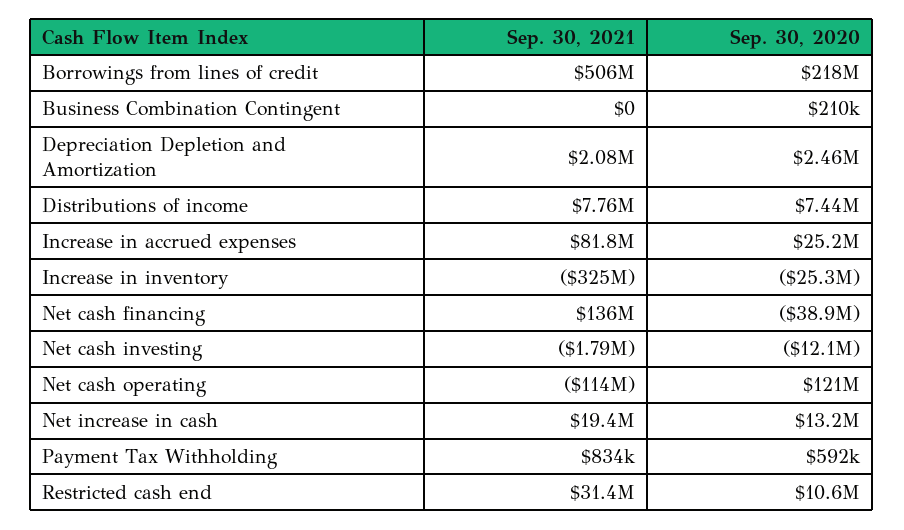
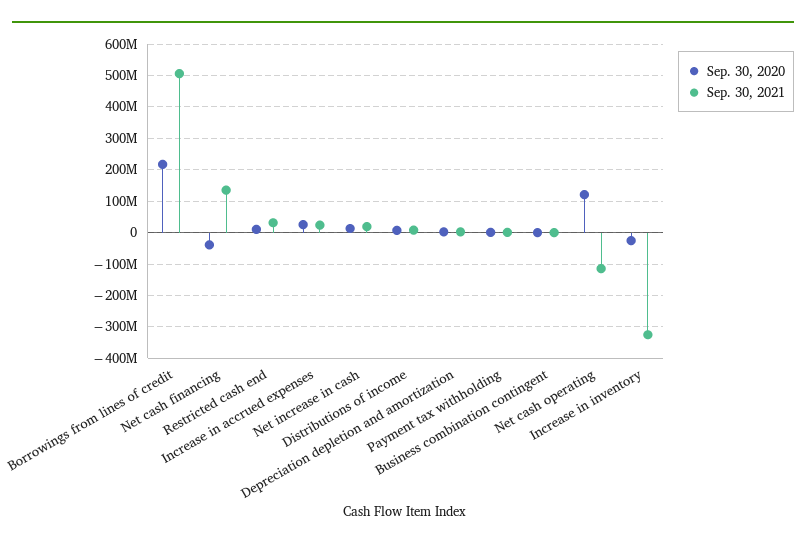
  {
    "Sep. 30, 2021": {
      "Borrowings from lines of credit": 506000000,
      "Business Combination Contingent": 0,
      "Depreciation Depletion and Amortization": 2080000,
      "Distributions of income": 7760000,
-     "Increase in accrued expenses": 81800000,
+     "Increase in accrued expenses": 20000000,
      "Increase in inventory": -325000000,
      "Net cash financing": 136000000,
-     "Net cash investing": -1790000,
      "Net cash operating": -114000000,
      "Net increase in cash": 19400000,
      "Payment Tax Withholding": 834000,
      "Restricted cash end": 31400000
    },
    "Sep. 30, 2020": {
      "Borrowings from lines of credit": 218000000,
      "Business Combination Contingent": 210000,
      "Depreciation Depletion and Amortization": 2460000,
      "Distributions of income": 7440000,
      "Increase in accrued expenses": 25200000,
      "Increase in inventory": -25300000,
      "Net cash financing": -38900000,
-     "Net cash investing": -12100000,
      "Net cash operating": 121000000,
      "Net increase in cash": 13200000,
      "Payment Tax Withholding": 592000,
      "Restricted cash end": 10600000
    }
  }

